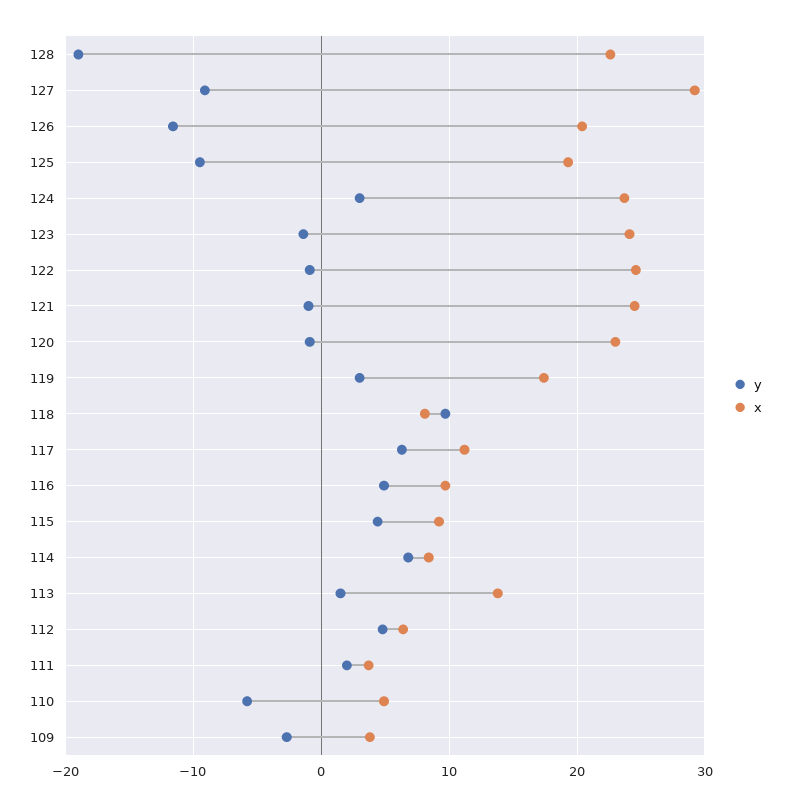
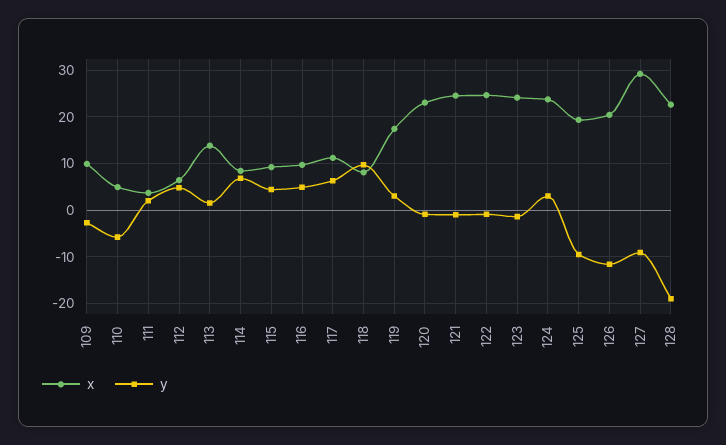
  {
    "y": {
      "128": -19,
      "127": -9,
      "126": -12,
      "125": -10,
      "124": 3,
      "123": -1,
      "122": -1,
      "121": -1,
      "120": -1,
      "119": 3,
      "118": 10,
      "117": 6,
      "116": 5,
      "115": 4,
      "114": 7,
      "113": 2,
      "112": 5,
      "111": 2,
      "110": -6,
      "109": -3
    },
    "x": {
      "128": 23,
      "127": 29,
      "126": 20,
      "125": 19,
      "124": 24,
      "123": 24,
      "122": 25,
      "121": 25,
      "120": 23,
      "119": 17,
      "118": 8,
      "117": 11,
      "116": 10,
      "115": 9,
      "114": 8,
      "113": 14,
      "112": 6,
      "111": 4,
      "110": 5,
-     "109": 4
+     "109": 10
    }
  }

